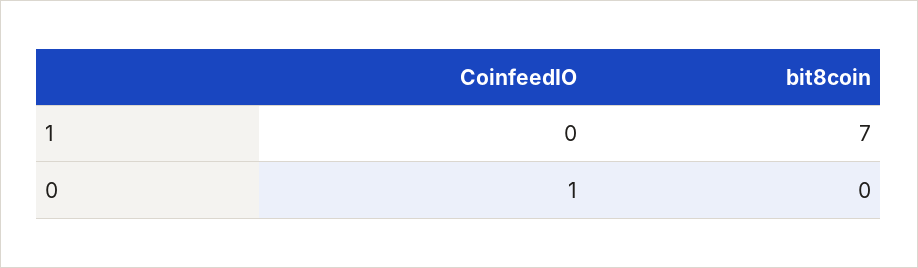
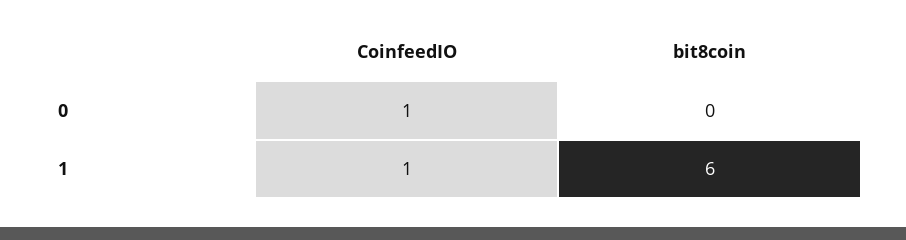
  {
    "CoinfeedIO": {
-     "1": 0,
+     "1": 1,
      "0": 1
    },
    "bit8coin": {
-     "1": 7,
+     "1": 6,
      "0": 0
    }
  }

